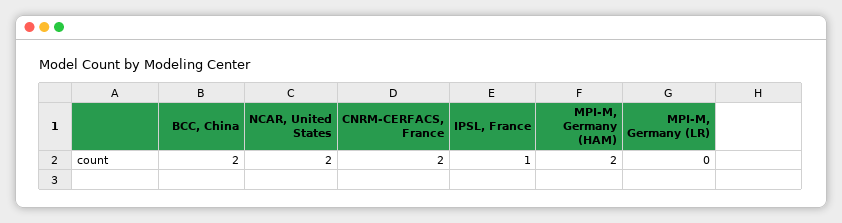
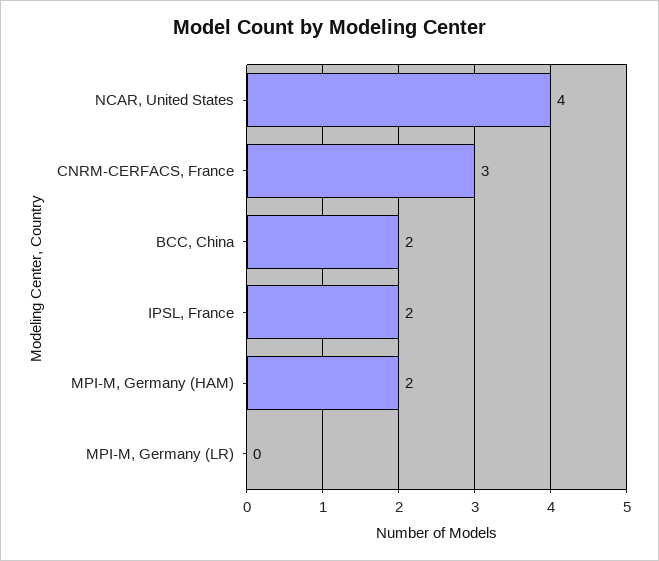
  {
    "BCC, China": 2,
-   "NCAR, United States": 2,
+   "NCAR, United States": 4,
-   "CNRM-CERFACS, France": 2,
+   "CNRM-CERFACS, France": 3,
-   "IPSL, France": 1,
+   "IPSL, France": 2,
    "MPI-M, Germany (HAM)": 2,
    "MPI-M, Germany (LR)": 0
  }

